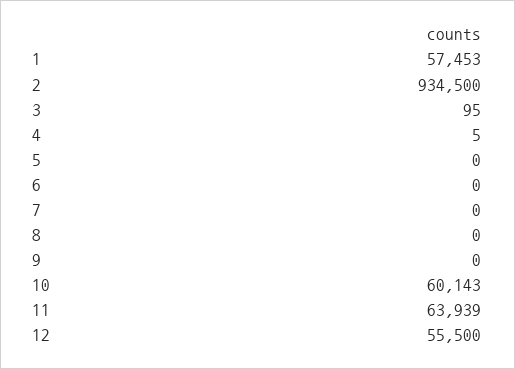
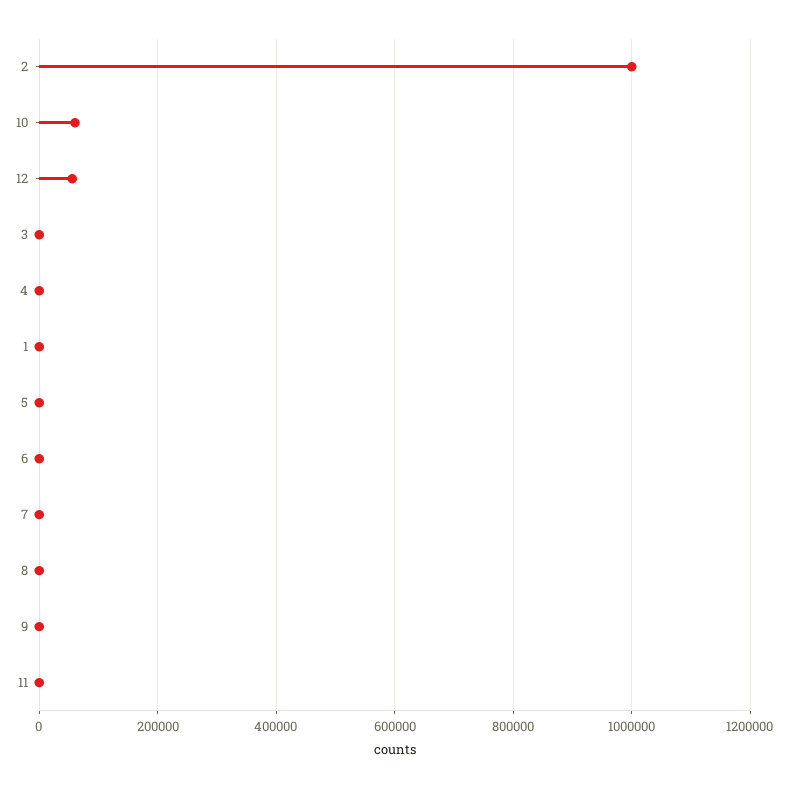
  {
-   "1": 57453,
+   "1": 0,
-   "2": 934500,
+   "2": 1000000,
    "3": 95,
    "4": 5,
    "5": 0,
    "6": 0,
    "7": 0,
    "8": 0,
    "9": 0,
    "10": 60143,
-   "11": 63939,
+   "11": 0,
    "12": 55500
  }

